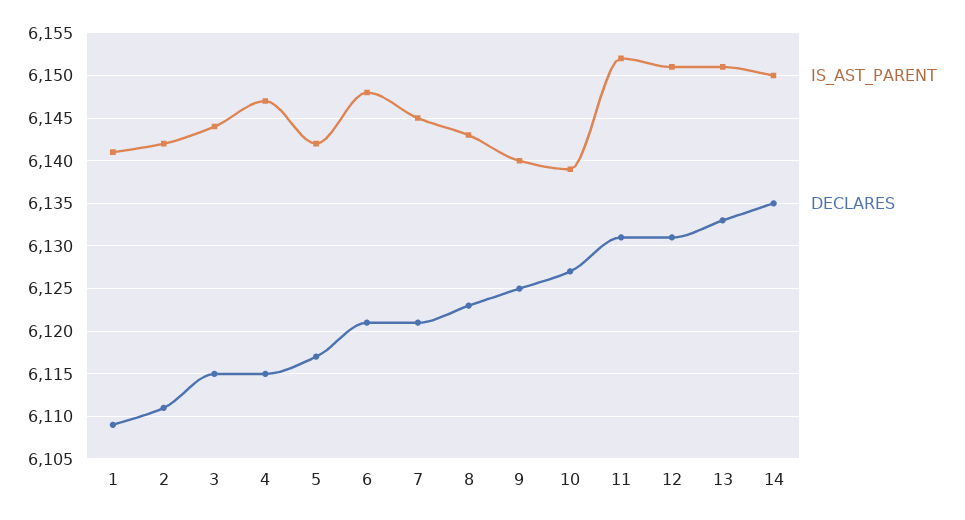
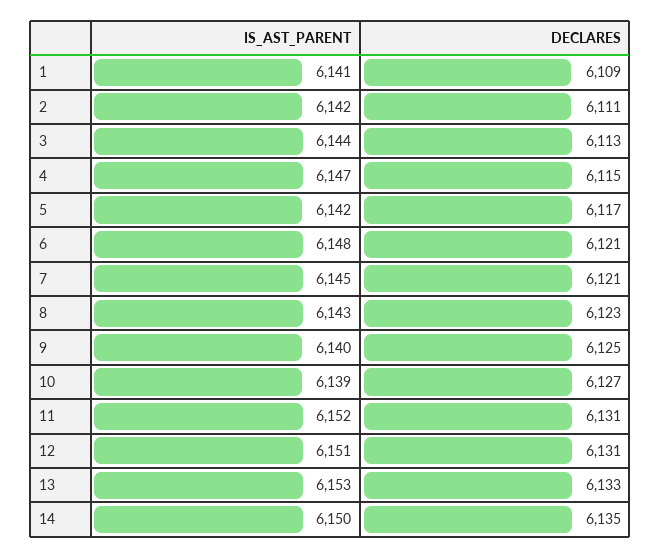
  {
    "IS_AST_PARENT": {
      "1": 6141,
      "2": 6142,
      "3": 6144,
      "4": 6147,
      "5": 6142,
      "6": 6148,
      "7": 6145,
      "8": 6143,
      "9": 6140,
      "10": 6139,
      "11": 6152,
      "12": 6151,
-     "13": 6151,
+     "13": 6153,
      "14": 6150
    },
    "DECLARES": {
      "1": 6109,
      "2": 6111,
-     "3": 6115,
+     "3": 6113,
      "4": 6115,
      "5": 6117,
      "6": 6121,
      "7": 6121,
      "8": 6123,
      "9": 6125,
      "10": 6127,
      "11": 6131,
      "12": 6131,
      "13": 6133,
      "14": 6135
    }
  }

